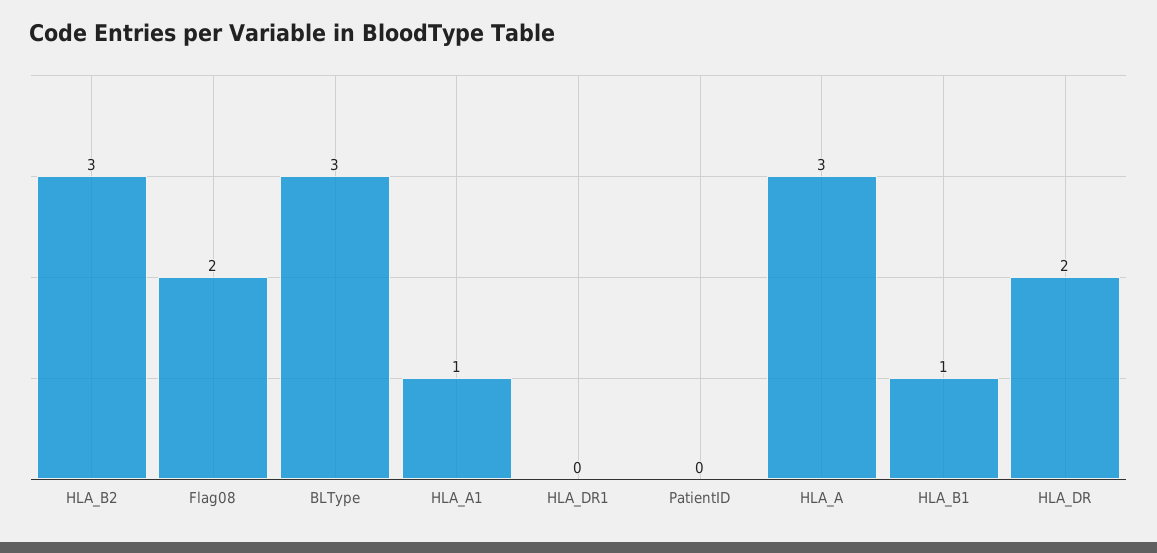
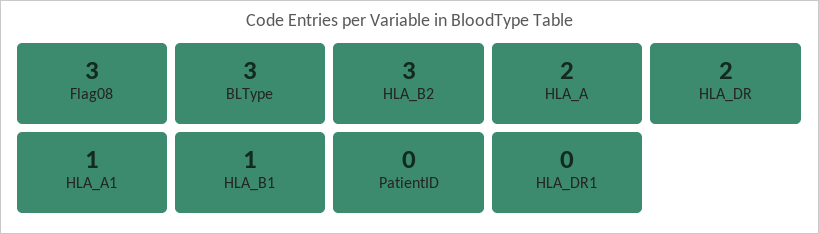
  {
    "HLA_B2": 3,
-   "Flag08": 2,
+   "Flag08": 3,
    "BLType": 3,
    "HLA_A1": 1,
    "HLA_DR1": 0,
    "PatientID": 0,
-   "HLA_A": 3,
+   "HLA_A": 2,
    "HLA_B1": 1,
    "HLA_DR": 2
  }

